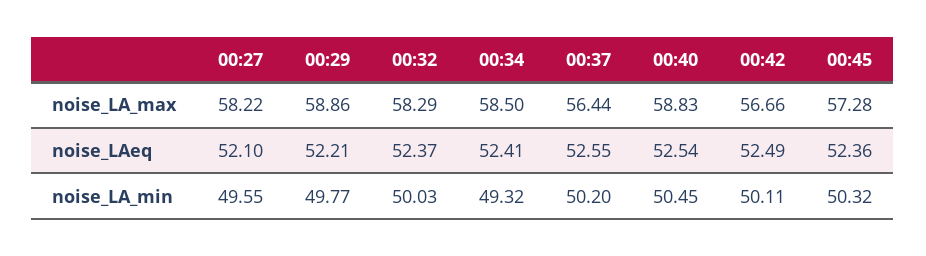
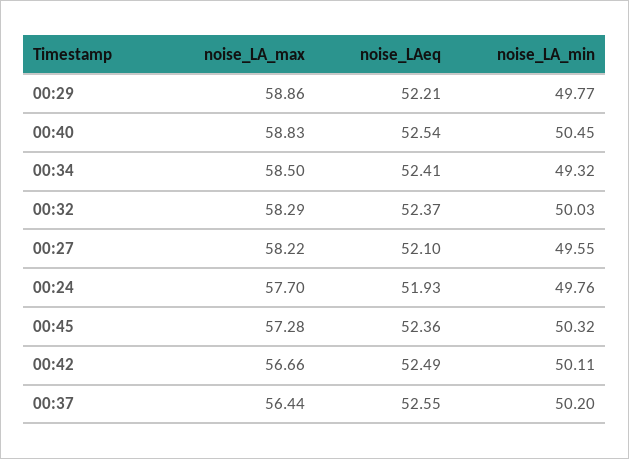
  {
    "00:27": {
      "noise_LA_max": 58.22,
      "noise_LAeq": 52.1,
      "noise_LA_min": 49.55
    },
    "00:29": {
      "noise_LA_max": 58.86,
      "noise_LAeq": 52.21,
      "noise_LA_min": 49.77
    },
    "00:32": {
      "noise_LA_max": 58.29,
      "noise_LAeq": 52.37,
      "noise_LA_min": 50.03
    },
    "00:34": {
      "noise_LA_max": 58.5,
      "noise_LAeq": 52.41,
      "noise_LA_min": 49.32
    },
    "00:37": {
      "noise_LA_max": 56.44,
      "noise_LAeq": 52.55,
      "noise_LA_min": 50.2
    },
    "00:40": {
      "noise_LA_max": 58.83,
      "noise_LAeq": 52.54,
      "noise_LA_min": 50.45
    },
    "00:42": {
      "noise_LA_max": 56.66,
      "noise_LAeq": 52.49,
      "noise_LA_min": 50.11
    },
    "00:45": {
      "noise_LA_max": 57.28,
      "noise_LAeq": 52.36,
      "noise_LA_min": 50.32
-   }
+   },
+   "00:24": {
+     "noise_LA_max": 57.7,
+     "noise_LAeq": 51.93,
+     "noise_LA_min": 49.76
+   }
  }

